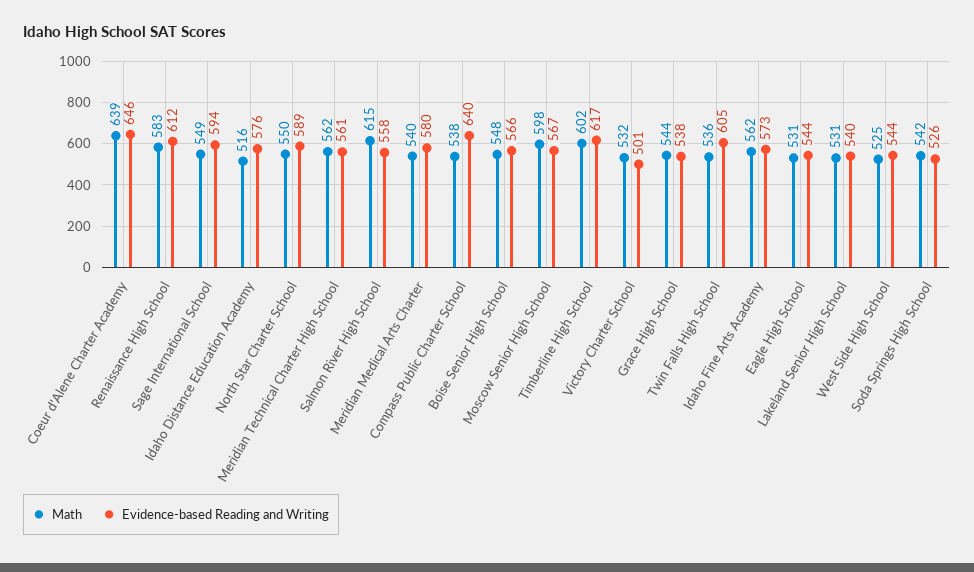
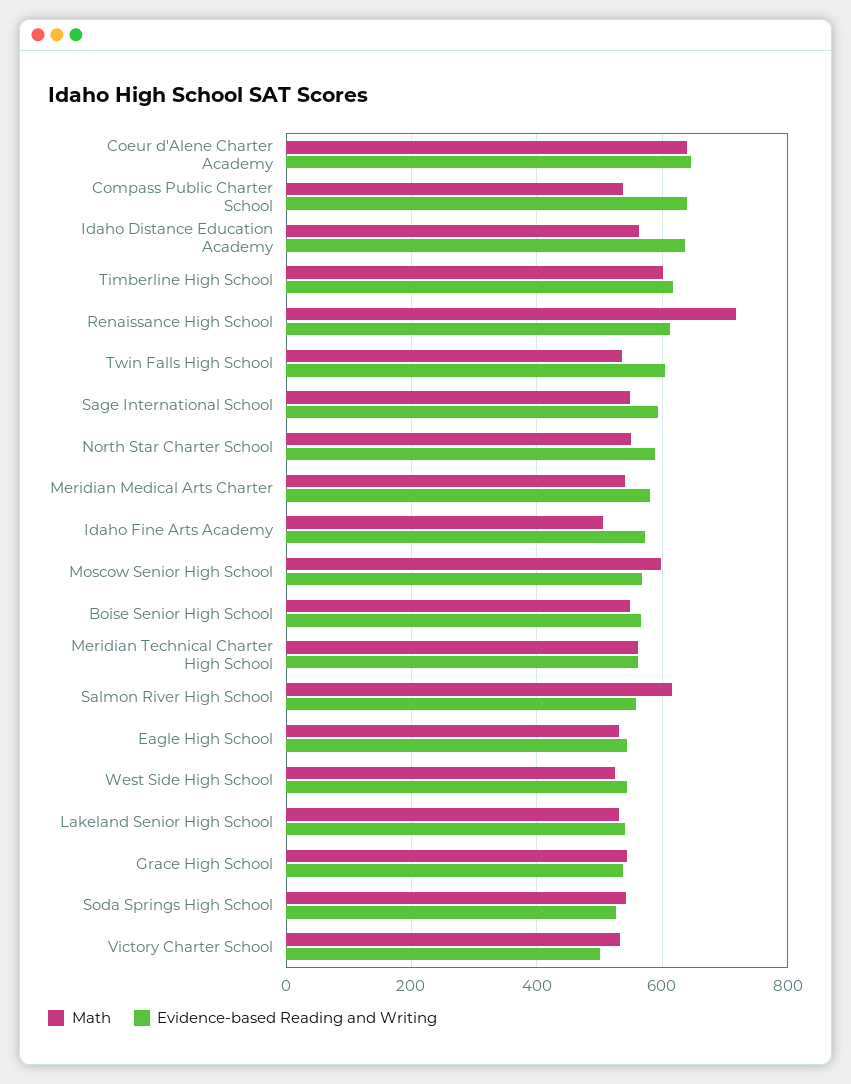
  {
    "Math": {
      "Coeur d'Alene Charter Academy": 639,
-     "Renaissance High School": 583,
+     "Renaissance High School": 720,
      "Sage International School": 549,
-     "Idaho Distance Education Academy": 516,
+     "Idaho Distance Education Academy": 560,
      "North Star Charter School": 550,
      "Meridian Technical Charter High School": 562,
      "Salmon River High School": 615,
      "Meridian Medical Arts Charter": 540,
      "Compass Public Charter School": 538,
      "Boise Senior High School": 548,
      "Moscow Senior High School": 598,
      "Timberline High School": 602,
      "Victory Charter School": 532,
      "Grace High School": 544,
      "Twin Falls High School": 536,
-     "Idaho Fine Arts Academy": 562,
+     "Idaho Fine Arts Academy": 500,
      "Eagle High School": 531,
      "Lakeland Senior High School": 531,
      "West Side High School": 525,
      "Soda Springs High School": 542
    },
    "Evidence-based Reading and Writing": {
      "Coeur d'Alene Charter Academy": 646,
      "Renaissance High School": 612,
      "Sage International School": 594,
-     "Idaho Distance Education Academy": 576,
+     "Idaho Distance Education Academy": 640,
      "North Star Charter School": 589,
      "Meridian Technical Charter High School": 561,
      "Salmon River High School": 558,
      "Meridian Medical Arts Charter": 580,
      "Compass Public Charter School": 640,
      "Boise Senior High School": 566,
      "Moscow Senior High School": 567,
      "Timberline High School": 617,
      "Victory Charter School": 501,
      "Grace High School": 538,
      "Twin Falls High School": 605,
      "Idaho Fine Arts Academy": 573,
      "Eagle High School": 544,
      "Lakeland Senior High School": 540,
      "West Side High School": 544,
      "Soda Springs High School": 526
    }
  }

